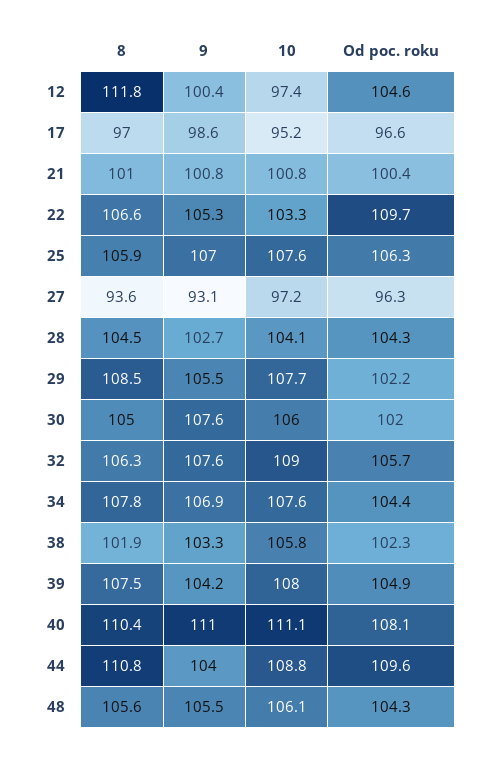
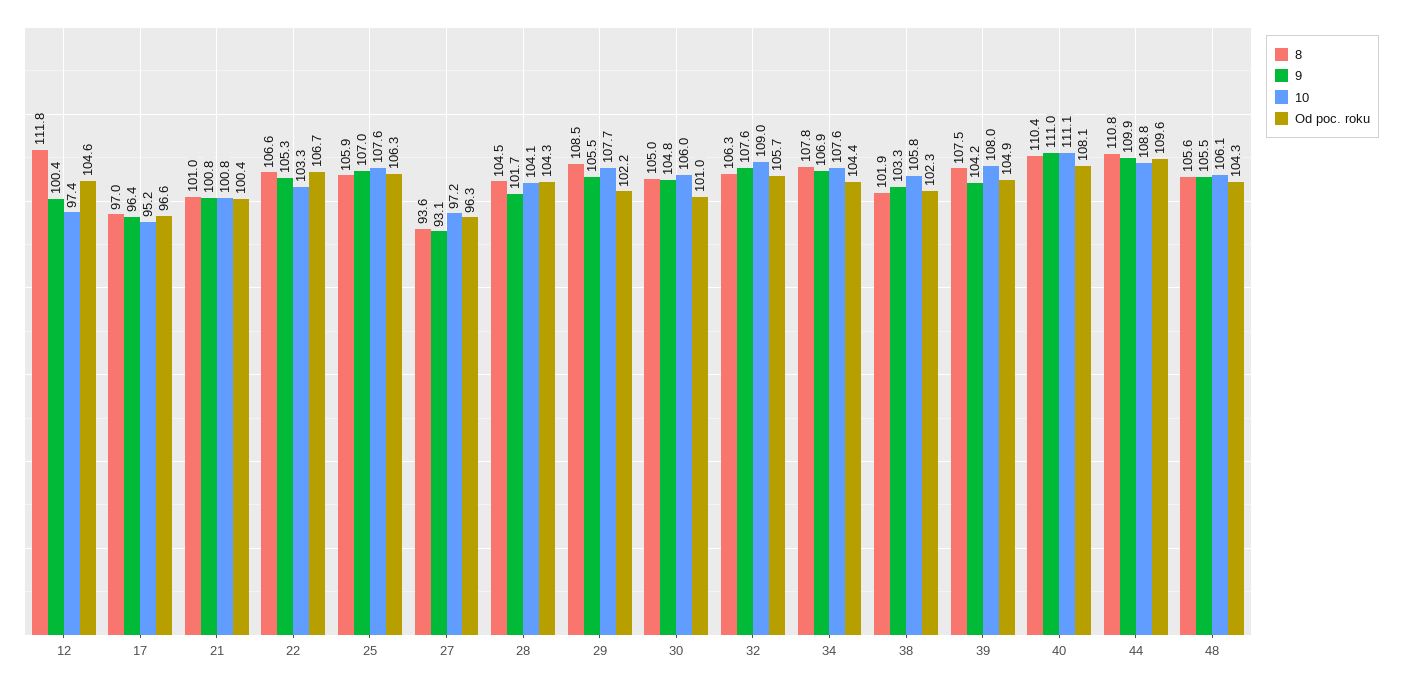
  {
    "8": {
      "12": 111.8,
      "17": 97,
      "21": 101,
      "22": 106.6,
      "25": 105.9,
      "27": 93.6,
      "28": 104.5,
      "29": 108.5,
      "30": 105,
      "32": 106.3,
      "34": 107.8,
      "38": 101.9,
      "39": 107.5,
      "40": 110.4,
      "44": 110.8,
      "48": 105.6
    },
    "9": {
      "12": 100.4,
-     "17": 98.6,
+     "17": 96.4,
      "21": 100.8,
      "22": 105.3,
      "25": 107,
      "27": 93.1,
-     "28": 102.7,
+     "28": 101.7,
      "29": 105.5,
-     "30": 107.6,
+     "30": 104.8,
      "32": 107.6,
      "34": 106.9,
      "38": 103.3,
      "39": 104.2,
      "40": 111,
-     "44": 104,
+     "44": 109.9,
      "48": 105.5
    },
    "10": {
      "12": 97.4,
      "17": 95.2,
      "21": 100.8,
      "22": 103.3,
      "25": 107.6,
      "27": 97.2,
      "28": 104.1,
      "29": 107.7,
      "30": 106,
      "32": 109,
      "34": 107.6,
      "38": 105.8,
      "39": 108,
      "40": 111.1,
      "44": 108.8,
      "48": 106.1
    },
    "Od poc. roku": {
      "12": 104.6,
      "17": 96.6,
      "21": 100.4,
-     "22": 109.7,
+     "22": 106.7,
      "25": 106.3,
      "27": 96.3,
      "28": 104.3,
      "29": 102.2,
-     "30": 102,
+     "30": 101,
      "32": 105.7,
      "34": 104.4,
      "38": 102.3,
      "39": 104.9,
      "40": 108.1,
      "44": 109.6,
      "48": 104.3
    }
  }

